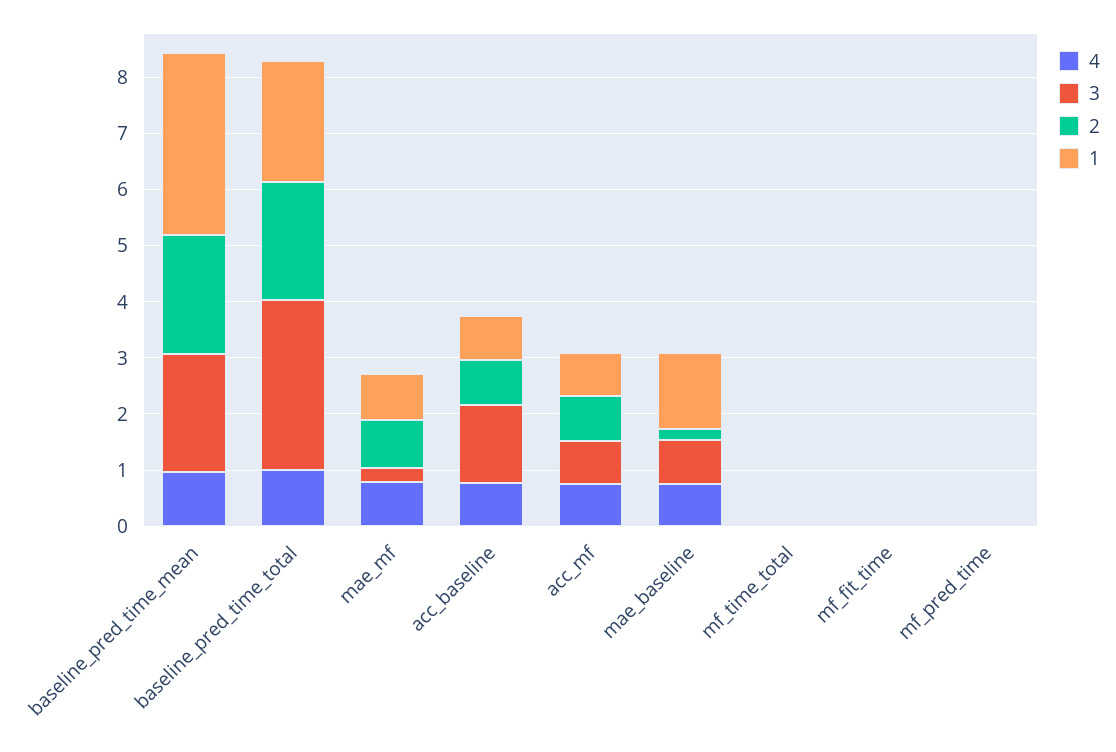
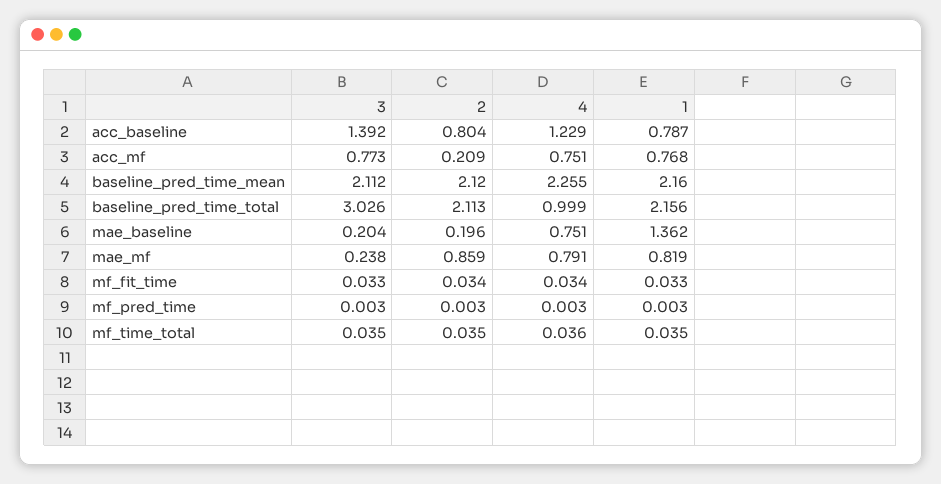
  {
    "4": {
-     "baseline_pred_time_mean": 1,
+     "baseline_pred_time_mean": 2.255,
      "baseline_pred_time_total": 0.999,
      "mae_mf": 0.791,
-     "acc_baseline": 0.8,
+     "acc_baseline": 1.229,
      "acc_mf": 0.751,
      "mae_baseline": 0.751,
      "mf_time_total": 0.036,
      "mf_fit_time": 0.034,
      "mf_pred_time": 0.003
    },
    "3": {
      "baseline_pred_time_mean": 2.112,
      "baseline_pred_time_total": 3.026,
      "mae_mf": 0.238,
      "acc_baseline": 1.392,
      "acc_mf": 0.773,
-     "mae_baseline": 0.8,
+     "mae_baseline": 0.204,
      "mf_time_total": 0.035,
      "mf_fit_time": 0.033,
      "mf_pred_time": 0.003
    },
    "2": {
      "baseline_pred_time_mean": 2.12,
      "baseline_pred_time_total": 2.113,
      "mae_mf": 0.859,
      "acc_baseline": 0.804,
-     "acc_mf": 0.8,
+     "acc_mf": 0.209,
      "mae_baseline": 0.196,
      "mf_time_total": 0.035,
      "mf_fit_time": 0.034,
      "mf_pred_time": 0.003
    },
    "1": {
-     "baseline_pred_time_mean": 3.2,
+     "baseline_pred_time_mean": 2.16,
      "baseline_pred_time_total": 2.156,
      "mae_mf": 0.819,
      "acc_baseline": 0.787,
      "acc_mf": 0.768,
      "mae_baseline": 1.362,
      "mf_time_total": 0.035,
      "mf_fit_time": 0.033,
      "mf_pred_time": 0.003
    }
  }

